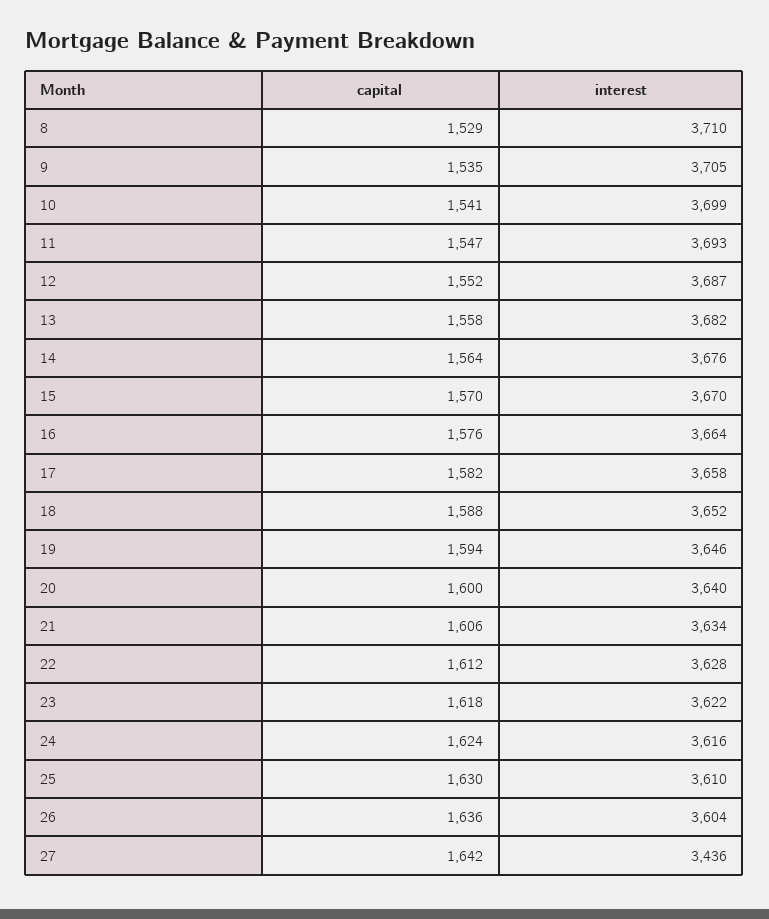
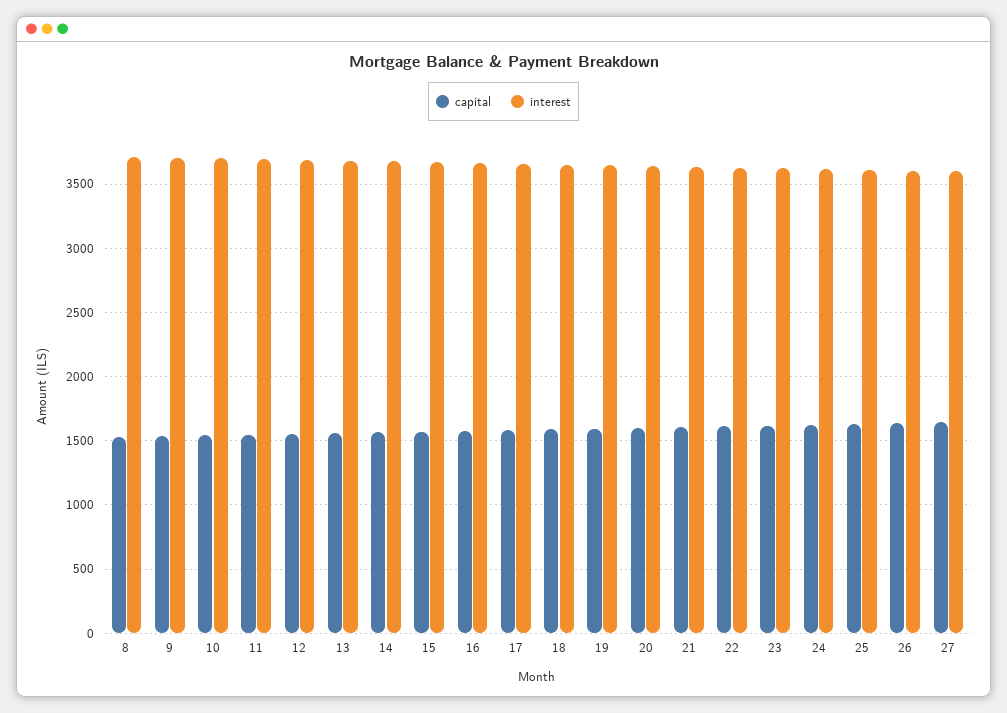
  {
    "capital": {
      "8": 1529,
      "9": 1535,
      "10": 1541,
      "11": 1547,
      "12": 1552,
      "13": 1558,
      "14": 1564,
      "15": 1570,
      "16": 1576,
      "17": 1582,
      "18": 1588,
      "19": 1594,
      "20": 1600,
      "21": 1606,
      "22": 1612,
      "23": 1618,
      "24": 1624,
      "25": 1630,
      "26": 1636,
      "27": 1642
    },
    "interest": {
      "8": 3710,
      "9": 3705,
      "10": 3699,
      "11": 3693,
      "12": 3687,
      "13": 3682,
      "14": 3676,
      "15": 3670,
      "16": 3664,
      "17": 3658,
      "18": 3652,
      "19": 3646,
      "20": 3640,
      "21": 3634,
      "22": 3628,
      "23": 3622,
      "24": 3616,
      "25": 3610,
      "26": 3604,
-     "27": 3436
+     "27": 3600
    }
  }

